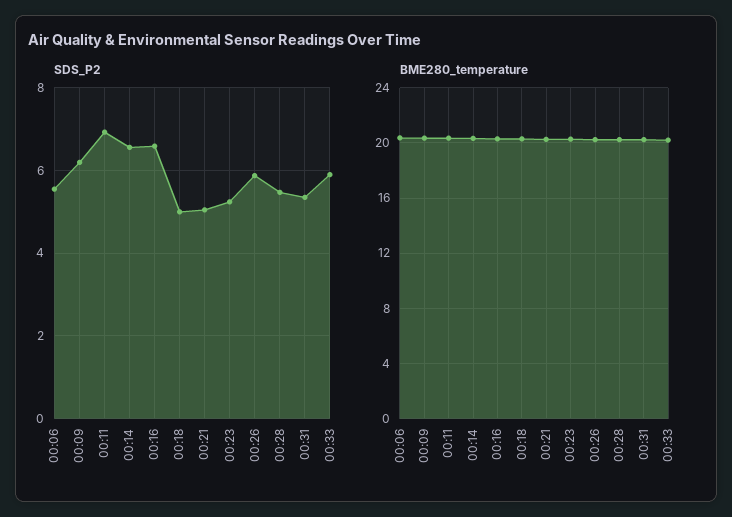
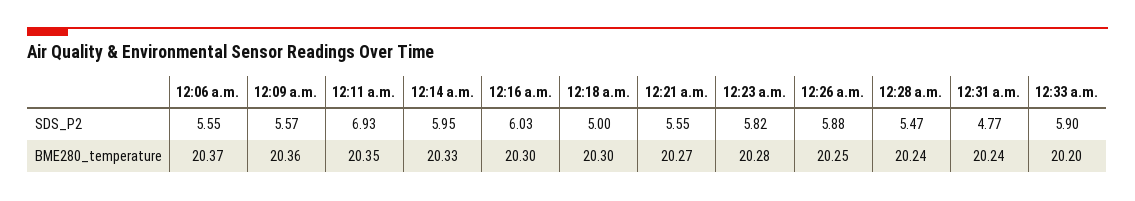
  {
    "SDS_P2": {
      "00:06": 5.55,
-     "00:09": 6.2,
+     "00:09": 5.57,
      "00:11": 6.93,
-     "00:14": 6.6,
+     "00:14": 5.95,
-     "00:16": 6.6,
+     "00:16": 6.03,
      "00:18": 5,
-     "00:21": 5,
+     "00:21": 5.55,
-     "00:23": 5.2,
+     "00:23": 5.82,
      "00:26": 5.88,
      "00:28": 5.47,
-     "00:31": 5.4,
+     "00:31": 4.77,
      "00:33": 5.9
    },
    "BME280_temperature": {
      "00:06": 20.37,
      "00:09": 20.36,
      "00:11": 20.35,
      "00:14": 20.33,
      "00:16": 20.3,
      "00:18": 20.3,
      "00:21": 20.27,
      "00:23": 20.28,
      "00:26": 20.25,
      "00:28": 20.24,
      "00:31": 20.24,
      "00:33": 20.2
    }
  }

